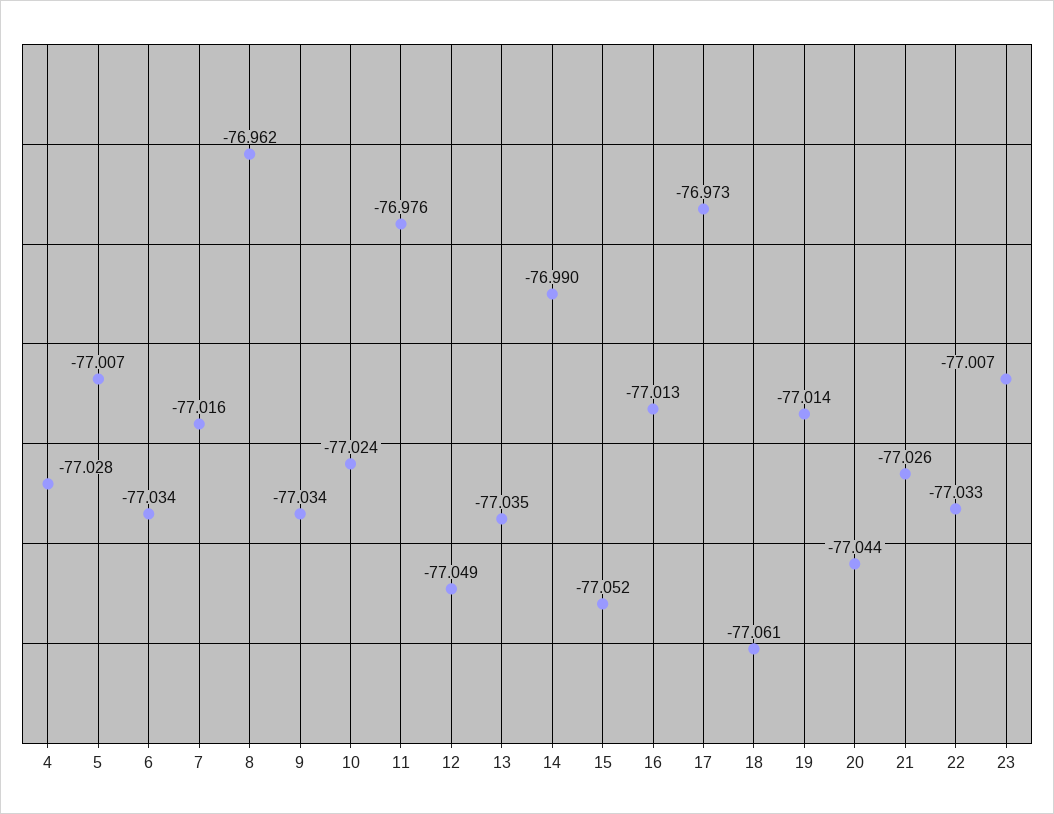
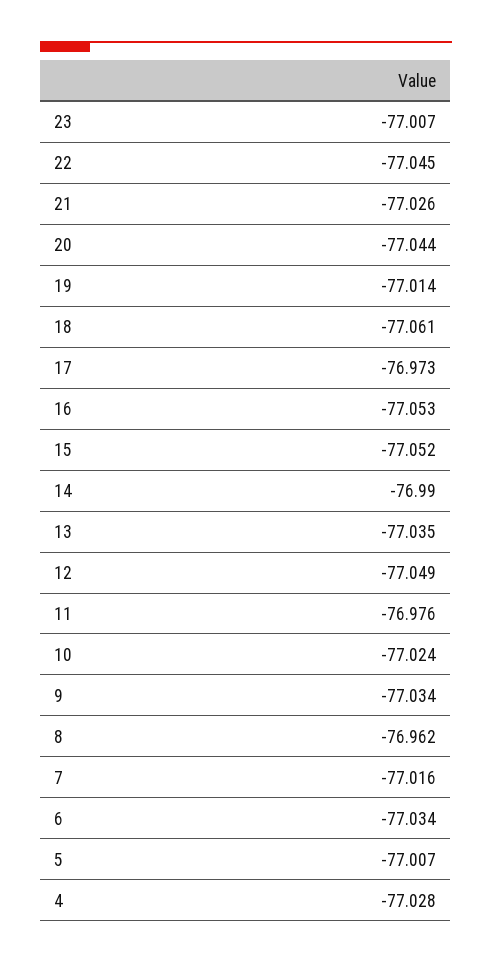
  {
    "4": -77.028,
    "5": -77.007,
    "6": -77.034,
    "7": -77.016,
    "8": -76.962,
    "9": -77.034,
    "10": -77.024,
    "11": -76.976,
    "12": -77.049,
    "13": -77.035,
    "14": -76.99,
    "15": -77.052,
-   "16": -77.013,
+   "16": -77.053,
    "17": -76.973,
    "18": -77.061,
    "19": -77.014,
    "20": -77.044,
    "21": -77.026,
-   "22": -77.033,
+   "22": -77.045,
    "23": -77.007
  }

